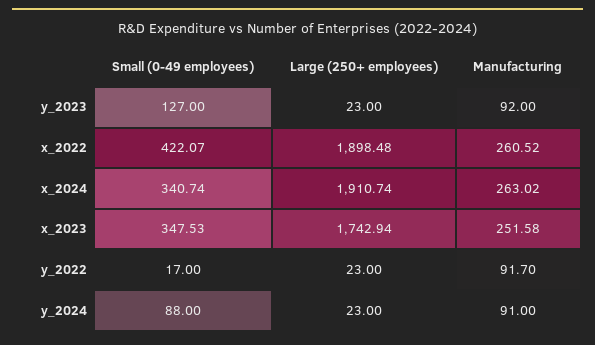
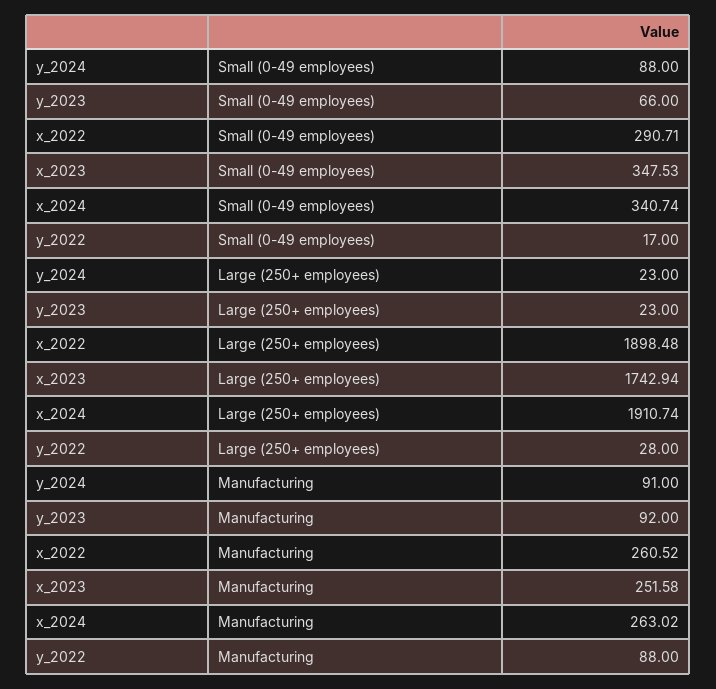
  {
    "Small (0-49 employees)": {
-     "y_2023": 127,
+     "y_2023": 66,
-     "x_2022": 422.07,
+     "x_2022": 290.71,
      "x_2024": 340.74,
      "x_2023": 347.53,
      "y_2022": 17,
      "y_2024": 88
    },
    "Large (250+ employees)": {
      "y_2023": 23,
      "x_2022": 1898.48,
      "x_2024": 1910.74,
      "x_2023": 1742.94,
-     "y_2022": 23,
+     "y_2022": 28,
      "y_2024": 23
    },
    "Manufacturing": {
      "y_2023": 92,
      "x_2022": 260.52,
      "x_2024": 263.02,
      "x_2023": 251.58,
-     "y_2022": 91.7,
+     "y_2022": 88,
      "y_2024": 91
    }
  }

